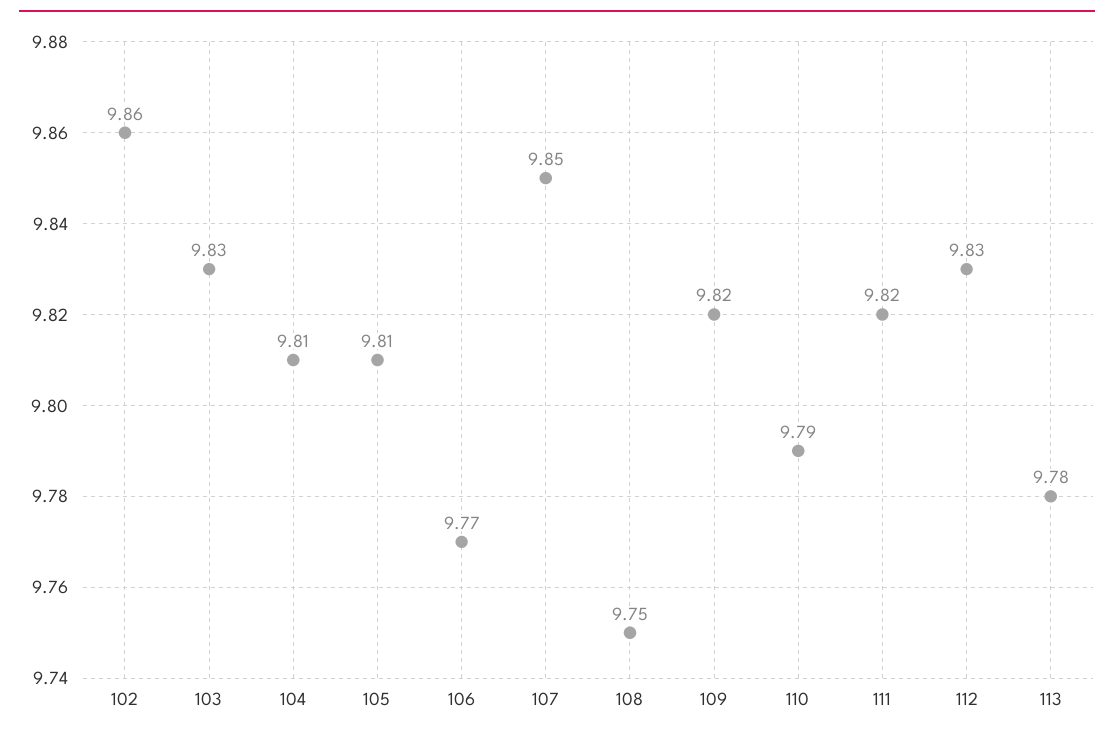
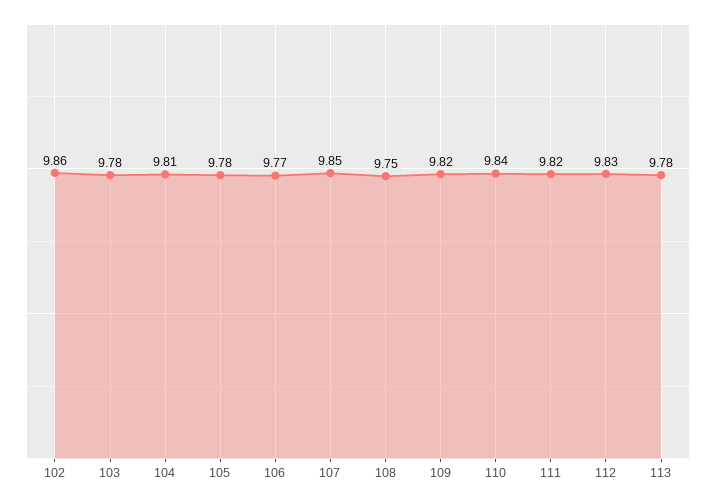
  {
    "102": 9.86,
-   "103": 9.83,
+   "103": 9.78,
    "104": 9.81,
-   "105": 9.81,
+   "105": 9.78,
    "106": 9.77,
    "107": 9.85,
    "108": 9.75,
    "109": 9.82,
-   "110": 9.79,
+   "110": 9.84,
    "111": 9.82,
    "112": 9.83,
    "113": 9.78
  }

